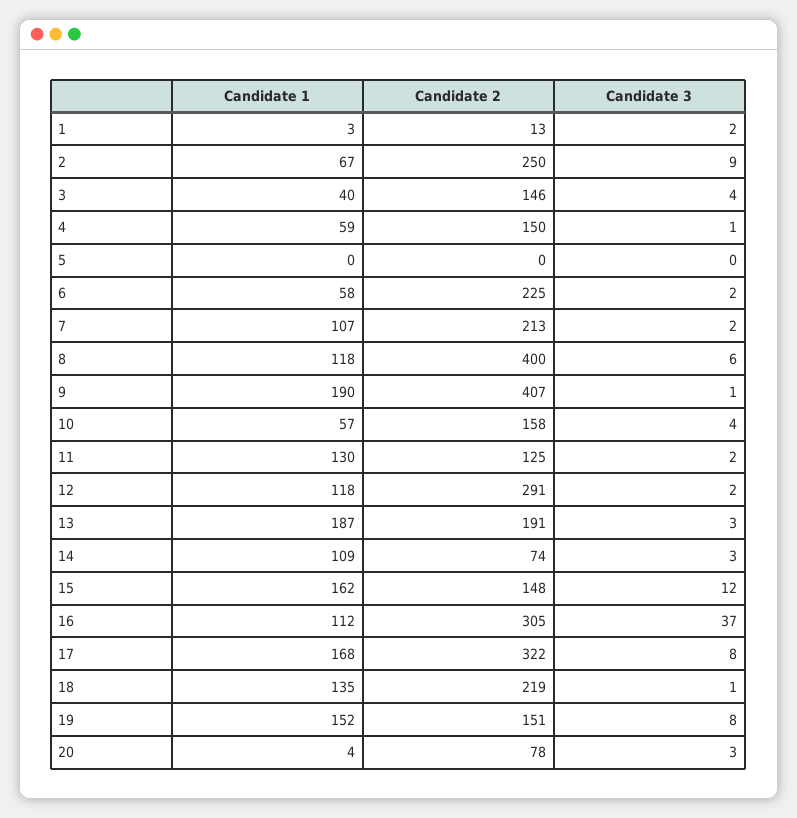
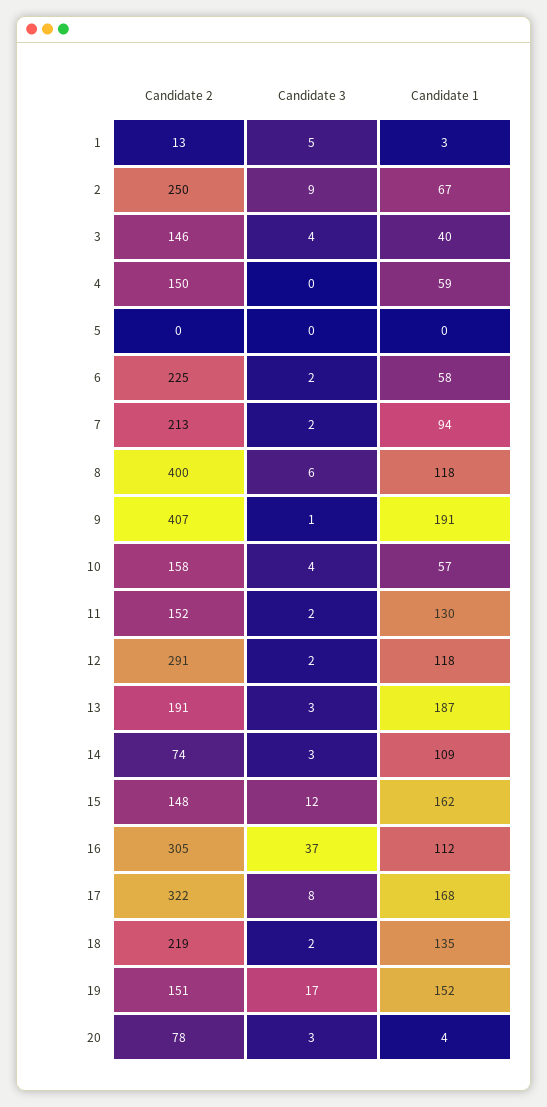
  {
    "Candidate 1": {
      "1": 3,
      "2": 67,
      "3": 40,
      "4": 59,
      "5": 0,
      "6": 58,
-     "7": 107,
+     "7": 94,
      "8": 118,
-     "9": 190,
+     "9": 191,
      "10": 57,
      "11": 130,
      "12": 118,
      "13": 187,
      "14": 109,
      "15": 162,
      "16": 112,
      "17": 168,
      "18": 135,
      "19": 152,
      "20": 4
    },
    "Candidate 2": {
      "1": 13,
      "2": 250,
      "3": 146,
      "4": 150,
      "5": 0,
      "6": 225,
      "7": 213,
      "8": 400,
      "9": 407,
      "10": 158,
-     "11": 125,
+     "11": 152,
      "12": 291,
      "13": 191,
      "14": 74,
      "15": 148,
      "16": 305,
      "17": 322,
      "18": 219,
      "19": 151,
      "20": 78
    },
    "Candidate 3": {
-     "1": 2,
+     "1": 5,
      "2": 9,
      "3": 4,
-     "4": 1,
+     "4": 0,
      "5": 0,
      "6": 2,
      "7": 2,
      "8": 6,
      "9": 1,
      "10": 4,
      "11": 2,
      "12": 2,
      "13": 3,
      "14": 3,
      "15": 12,
      "16": 37,
      "17": 8,
-     "18": 1,
+     "18": 2,
-     "19": 8,
+     "19": 17,
      "20": 3
    }
  }

